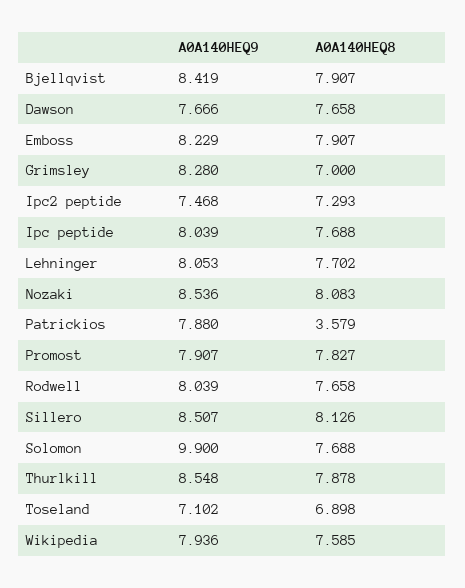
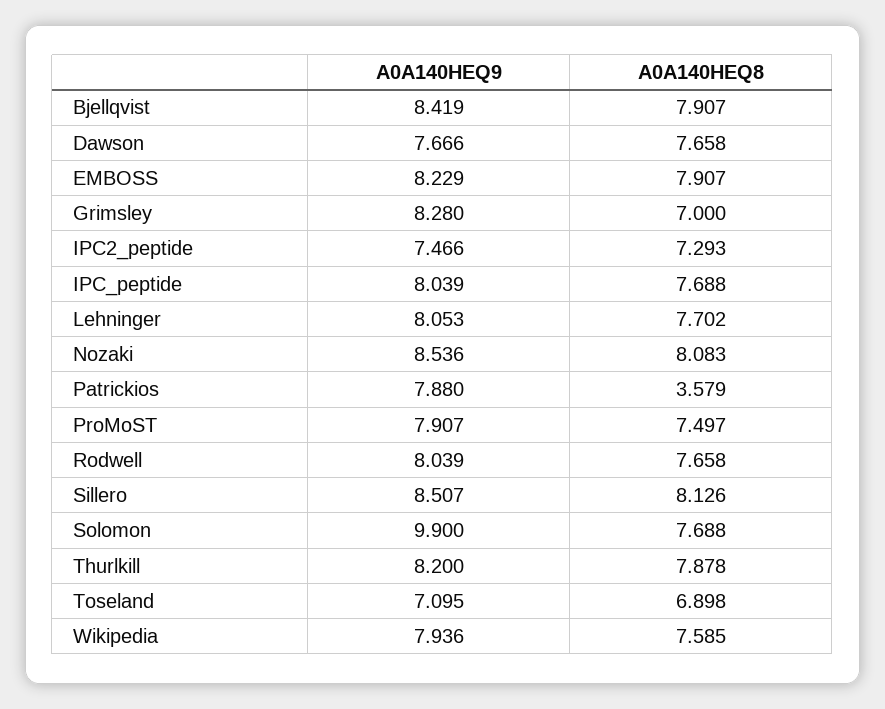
  {
    "A0A140HEQ9": {
      "Bjellqvist": 8.419,
      "Dawson": 7.666,
      "Emboss": 8.229,
      "Grimsley": 8.28,
-     "Ipc2 peptide": 7.468,
+     "Ipc2 peptide": 7.466,
      "Ipc peptide": 8.039,
      "Lehninger": 8.053,
      "Nozaki": 8.536,
      "Patrickios": 7.88,
      "Promost": 7.907,
      "Rodwell": 8.039,
      "Sillero": 8.507,
      "Solomon": 9.9,
-     "Thurlkill": 8.548,
+     "Thurlkill": 8.2,
-     "Toseland": 7.102,
+     "Toseland": 7.095,
      "Wikipedia": 7.936
    },
    "A0A140HEQ8": {
      "Bjellqvist": 7.907,
      "Dawson": 7.658,
      "Emboss": 7.907,
      "Grimsley": 7,
      "Ipc2 peptide": 7.293,
      "Ipc peptide": 7.688,
      "Lehninger": 7.702,
      "Nozaki": 8.083,
      "Patrickios": 3.579,
-     "Promost": 7.827,
+     "Promost": 7.497,
      "Rodwell": 7.658,
      "Sillero": 8.126,
      "Solomon": 7.688,
      "Thurlkill": 7.878,
      "Toseland": 6.898,
      "Wikipedia": 7.585
    }
  }

